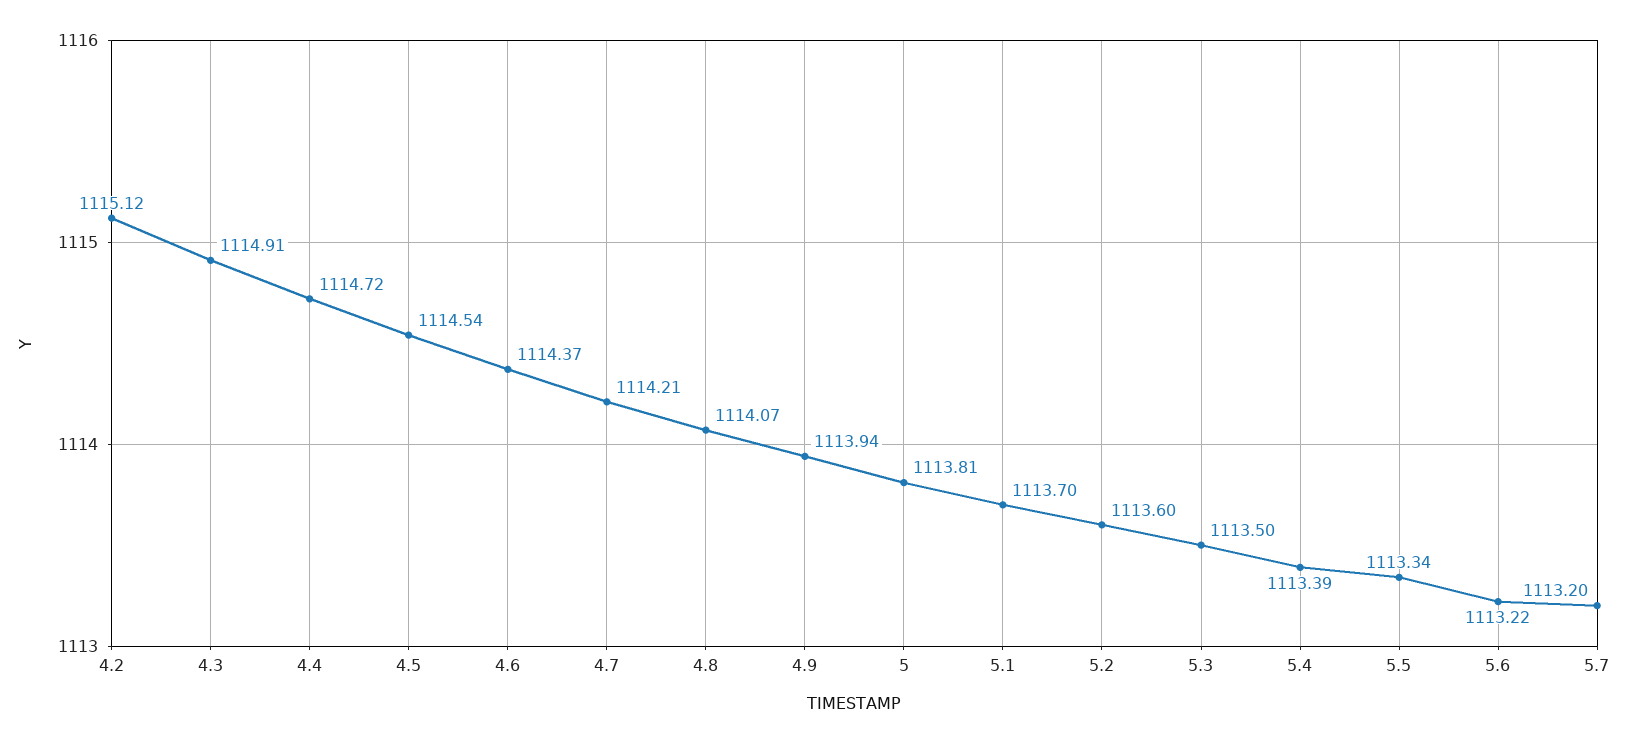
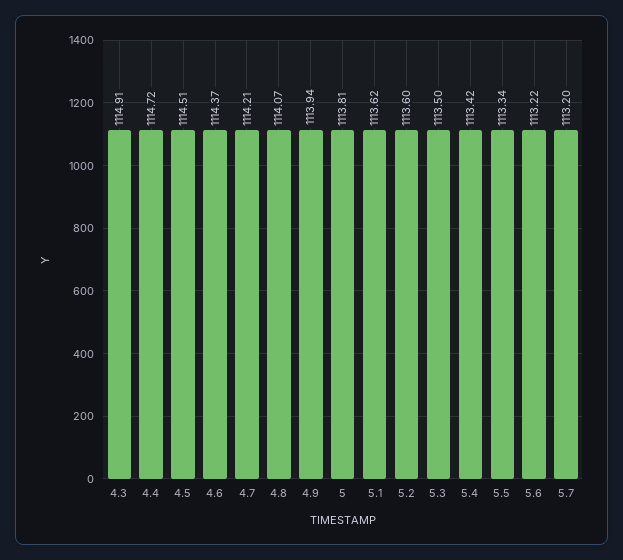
  {
-   "4.2": 1115.12,
    "4.3": 1114.91,
    "4.4": 1114.72,
-   "4.5": 1114.54,
+   "4.5": 1114.51,
    "4.6": 1114.37,
    "4.7": 1114.21,
    "4.8": 1114.07,
    "4.9": 1113.94,
    "5": 1113.81,
-   "5.1": 1113.7,
+   "5.1": 1113.62,
    "5.2": 1113.6,
    "5.3": 1113.5,
-   "5.4": 1113.39,
+   "5.4": 1113.42,
    "5.5": 1113.34,
    "5.6": 1113.22,
    "5.7": 1113.2
  }

